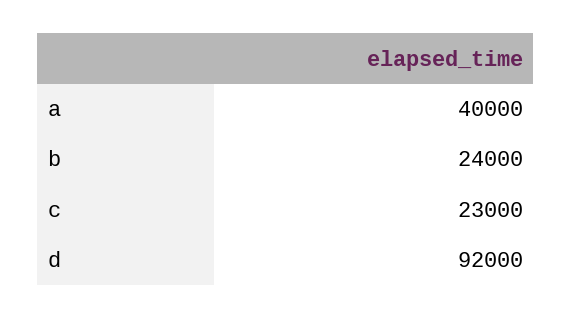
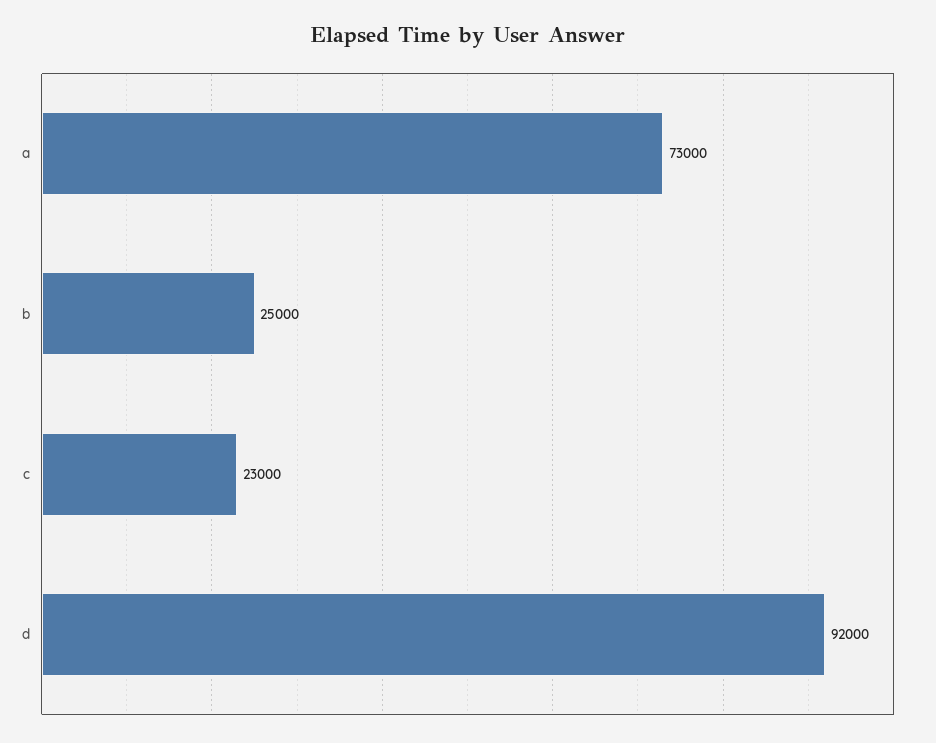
  {
-   "a": 40000,
+   "a": 73000,
-   "b": 24000,
+   "b": 25000,
    "c": 23000,
    "d": 92000
  }

